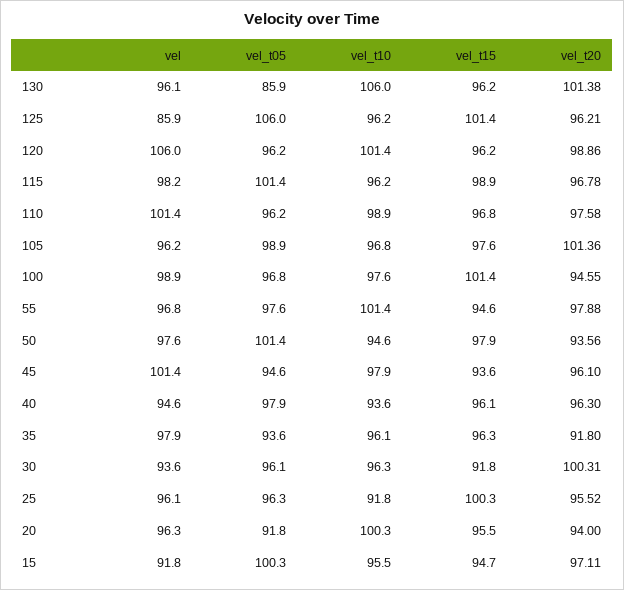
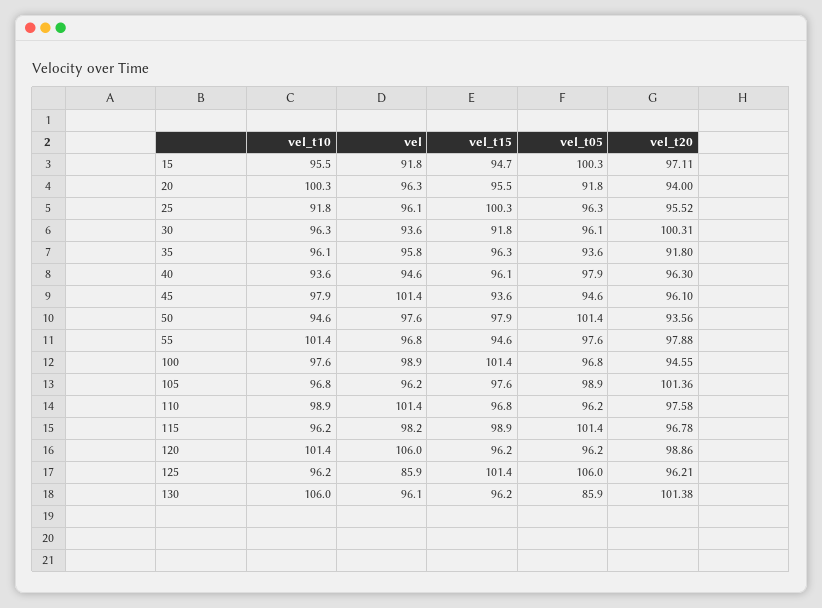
  {
    "vel": {
      "130": 96.1,
      "125": 85.9,
      "120": 106,
      "115": 98.2,
      "110": 101.4,
      "105": 96.2,
      "100": 98.9,
      "55": 96.8,
      "50": 97.6,
      "45": 101.4,
      "40": 94.6,
-     "35": 97.9,
+     "35": 95.8,
      "30": 93.6,
      "25": 96.1,
      "20": 96.3,
      "15": 91.8
    },
    "vel_t05": {
      "130": 85.9,
      "125": 106,
      "120": 96.2,
      "115": 101.4,
      "110": 96.2,
      "105": 98.9,
      "100": 96.8,
      "55": 97.6,
      "50": 101.4,
      "45": 94.6,
      "40": 97.9,
      "35": 93.6,
      "30": 96.1,
      "25": 96.3,
      "20": 91.8,
      "15": 100.3
    },
    "vel_t10": {
      "130": 106,
      "125": 96.2,
      "120": 101.4,
      "115": 96.2,
      "110": 98.9,
      "105": 96.8,
      "100": 97.6,
      "55": 101.4,
      "50": 94.6,
      "45": 97.9,
      "40": 93.6,
      "35": 96.1,
      "30": 96.3,
      "25": 91.8,
      "20": 100.3,
      "15": 95.5
    },
    "vel_t15": {
      "130": 96.2,
      "125": 101.4,
      "120": 96.2,
      "115": 98.9,
      "110": 96.8,
      "105": 97.6,
      "100": 101.4,
      "55": 94.6,
      "50": 97.9,
      "45": 93.6,
      "40": 96.1,
      "35": 96.3,
      "30": 91.8,
      "25": 100.3,
      "20": 95.5,
      "15": 94.7
    },
    "vel_t20": {
      "130": 101.38,
      "125": 96.21,
      "120": 98.86,
      "115": 96.78,
      "110": 97.58,
      "105": 101.36,
      "100": 94.55,
      "55": 97.88,
      "50": 93.56,
      "45": 96.1,
      "40": 96.3,
      "35": 91.8,
      "30": 100.31,
      "25": 95.52,
      "20": 94,
      "15": 97.11
    }
  }

